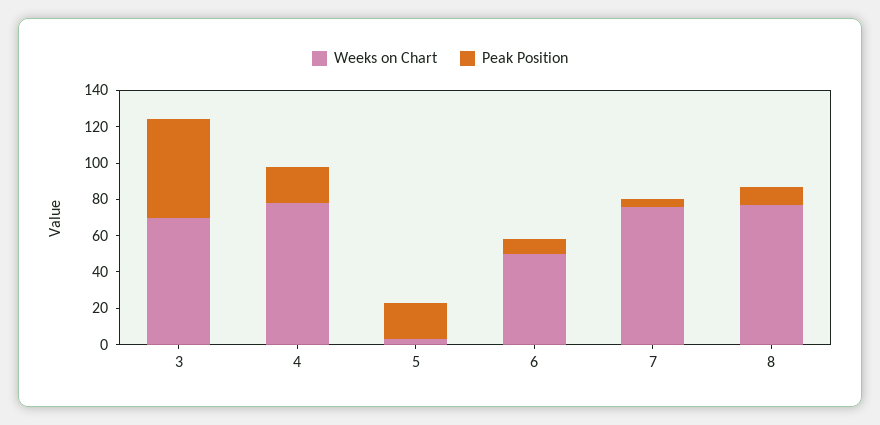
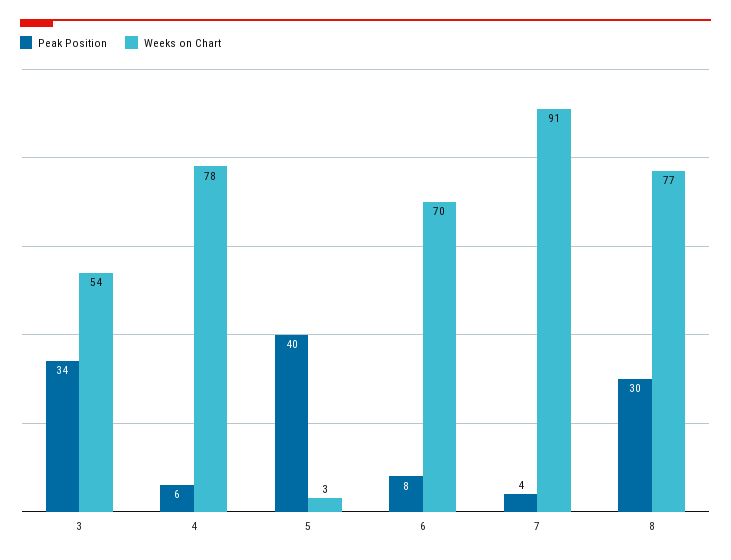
  {
    "Weeks on Chart": {
-     "3": 70,
+     "3": 54,
      "4": 78,
      "5": 3,
-     "6": 50,
+     "6": 70,
-     "7": 75,
+     "7": 91,
      "8": 77
    },
    "Peak Position": {
-     "3": 55,
+     "3": 34,
-     "4": 20,
+     "4": 6,
-     "5": 20,
+     "5": 40,
      "6": 8,
      "7": 4,
-     "8": 10
+     "8": 30
    }
  }

